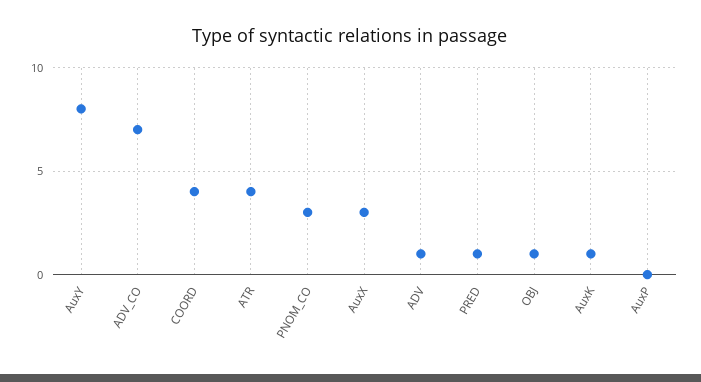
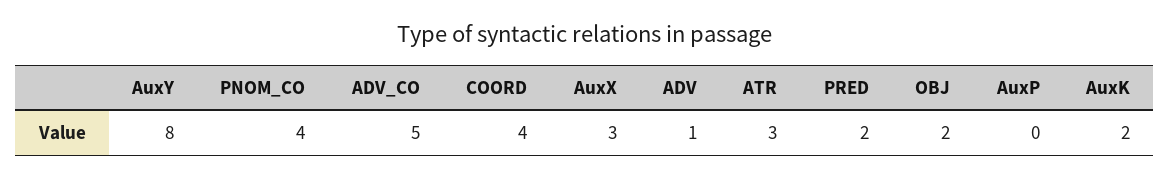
  {
    "AuxY": 8,
-   "ADV_CO": 7,
+   "ADV_CO": 5,
    "COORD": 4,
-   "ATR": 4,
+   "ATR": 3,
-   "PNOM_CO": 3,
+   "PNOM_CO": 4,
    "AuxX": 3,
    "ADV": 1,
-   "PRED": 1,
+   "PRED": 2,
-   "OBJ": 1,
+   "OBJ": 2,
-   "AuxK": 1,
+   "AuxK": 2,
    "AuxP": 0
  }

